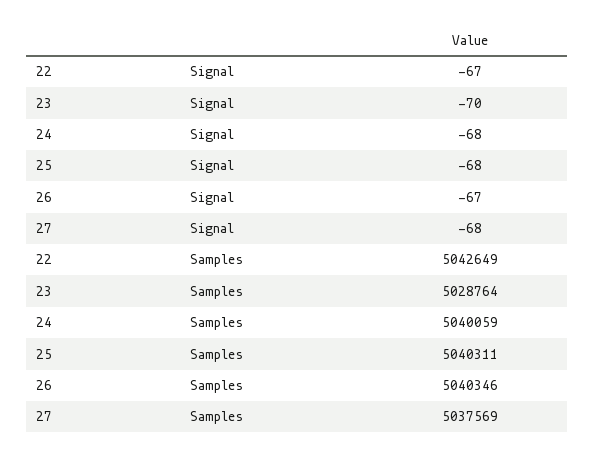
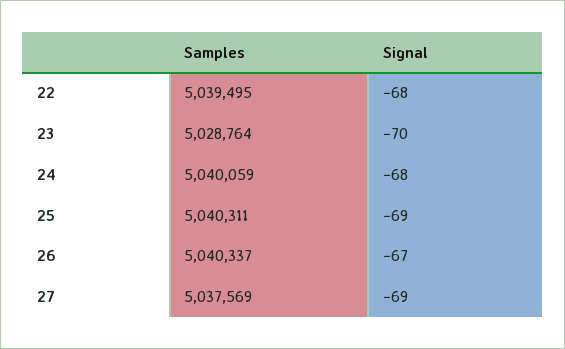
  {
    "22": {
-     "Signal": -67,
+     "Signal": -68,
-     "Samples": 5042649
+     "Samples": 5039495
    },
    "23": {
      "Signal": -70,
      "Samples": 5028764
    },
    "24": {
      "Signal": -68,
      "Samples": 5040059
    },
    "25": {
-     "Signal": -68,
+     "Signal": -69,
      "Samples": 5040311
    },
    "26": {
      "Signal": -67,
-     "Samples": 5040346
+     "Samples": 5040337
    },
    "27": {
-     "Signal": -68,
+     "Signal": -69,
      "Samples": 5037569
    }
  }

